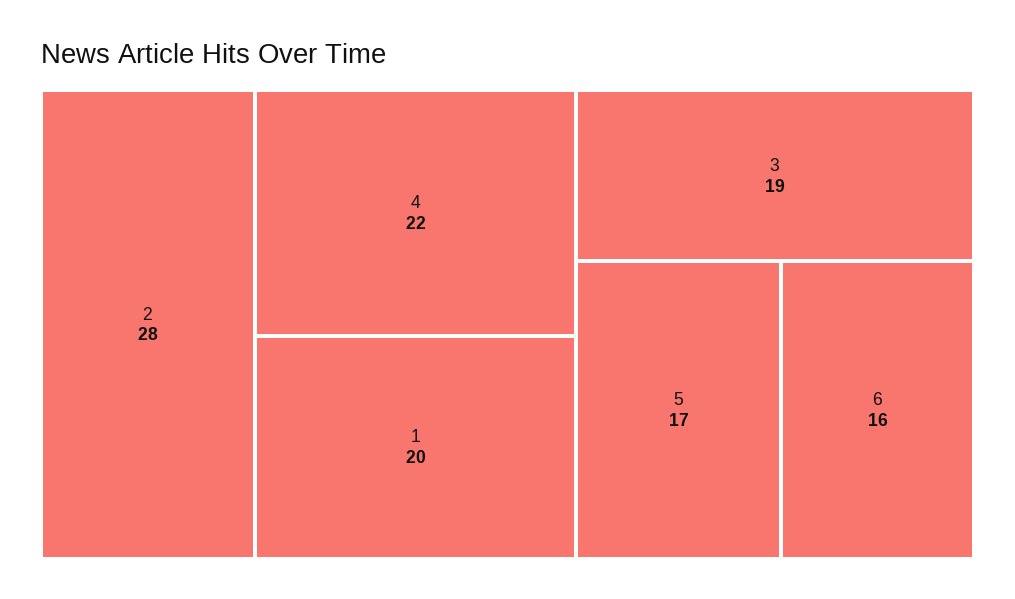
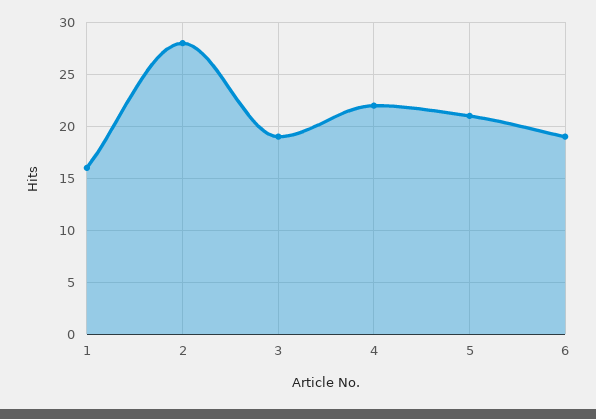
  {
    "2": 28,
    "4": 22,
-   "1": 20,
+   "1": 16,
    "3": 19,
-   "5": 17,
+   "5": 21,
-   "6": 16
+   "6": 19
  }

